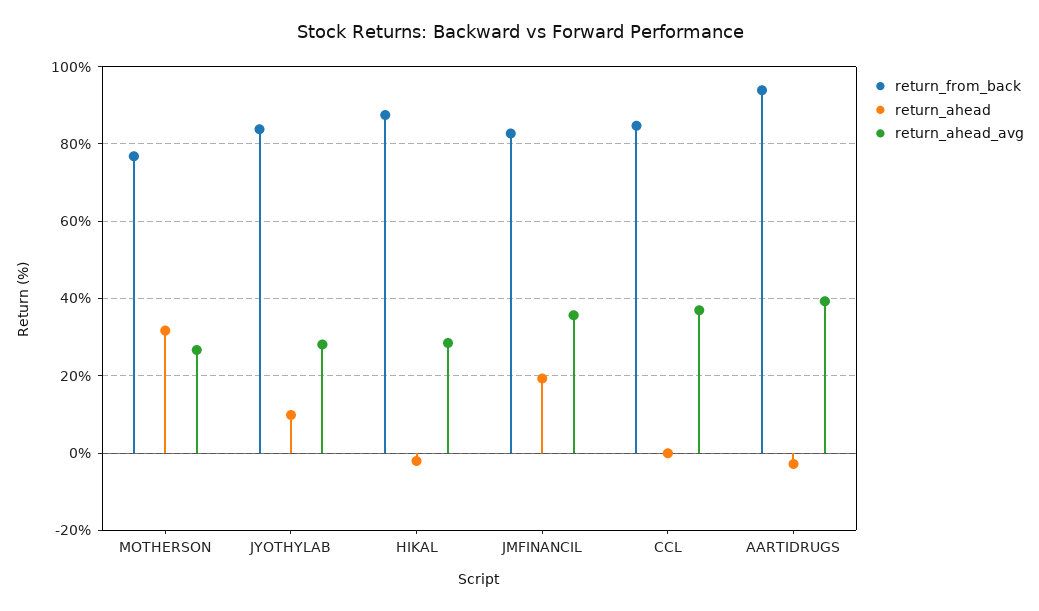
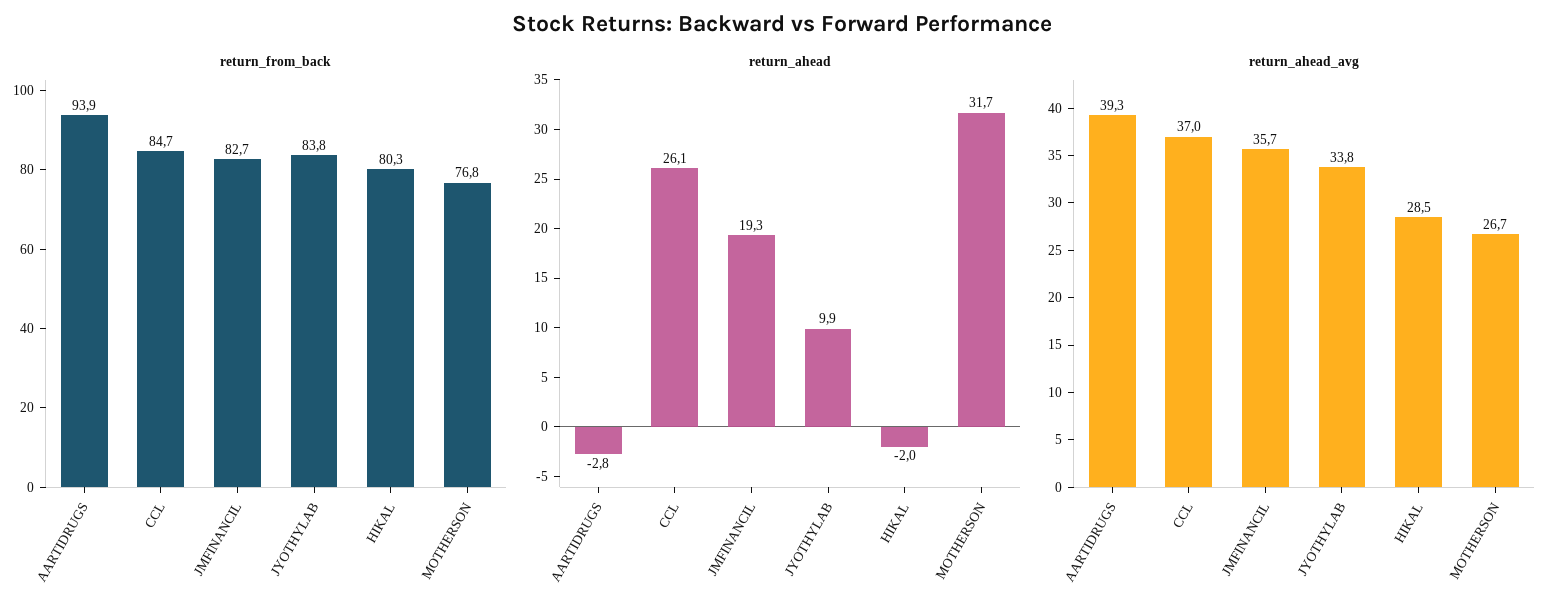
  {
    "return_from_back": {
      "MOTHERSON": 76.8,
      "JYOTHYLAB": 83.8,
-     "HIKAL": 88,
+     "HIKAL": 80.3,
      "JMFINANCIL": 82.7,
      "CCL": 84.7,
      "AARTIDRUGS": 93.9
    },
    "return_ahead": {
      "MOTHERSON": 31.7,
      "JYOTHYLAB": 9.9,
      "HIKAL": -2,
      "JMFINANCIL": 19.3,
-     "CCL": 0,
+     "CCL": 26.1,
      "AARTIDRUGS": -2.8
    },
    "return_ahead_avg": {
      "MOTHERSON": 26.7,
-     "JYOTHYLAB": 28,
+     "JYOTHYLAB": 33.8,
      "HIKAL": 28.5,
      "JMFINANCIL": 35.7,
      "CCL": 37,
      "AARTIDRUGS": 39.3
    }
  }

